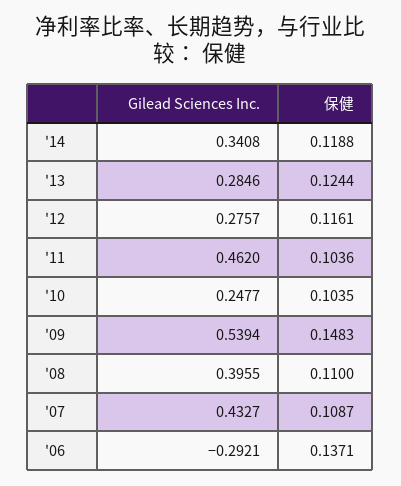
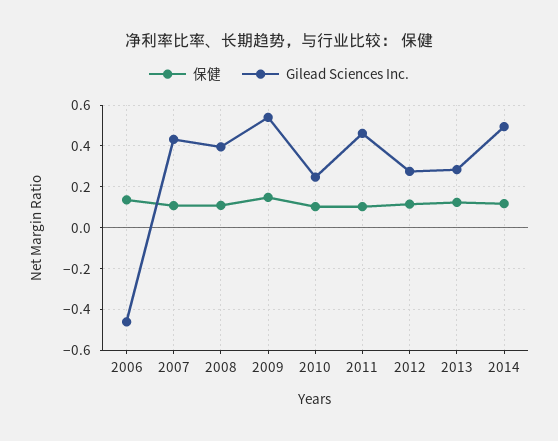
  {
    "Gilead Sciences Inc.": {
-     "'14": 0.3408,
+     "'14": 0.5,
      "'13": 0.2846,
      "'12": 0.2757,
      "'11": 0.462,
      "'10": 0.2477,
      "'09": 0.5394,
      "'08": 0.3955,
      "'07": 0.4327,
-     "'06": -0.2921
+     "'06": -0.45
    },
    "保健": {
      "'14": 0.1188,
      "'13": 0.1244,
      "'12": 0.1161,
      "'11": 0.1036,
      "'10": 0.1035,
      "'09": 0.1483,
      "'08": 0.11,
      "'07": 0.1087,
      "'06": 0.1371
    }
  }

